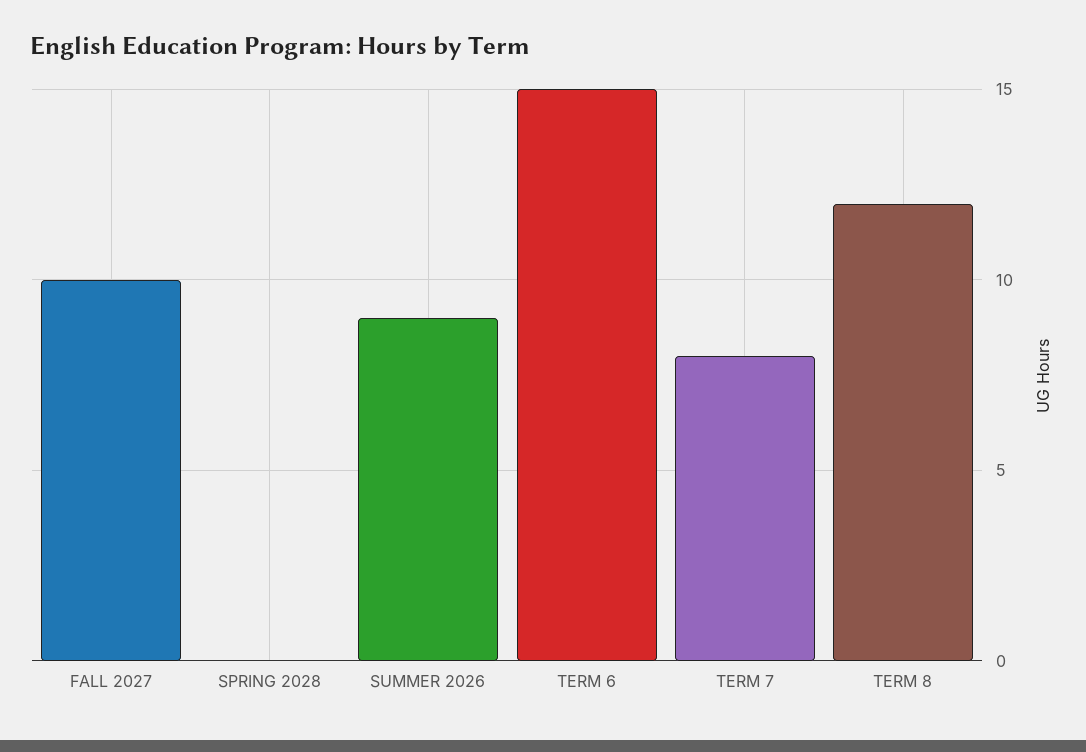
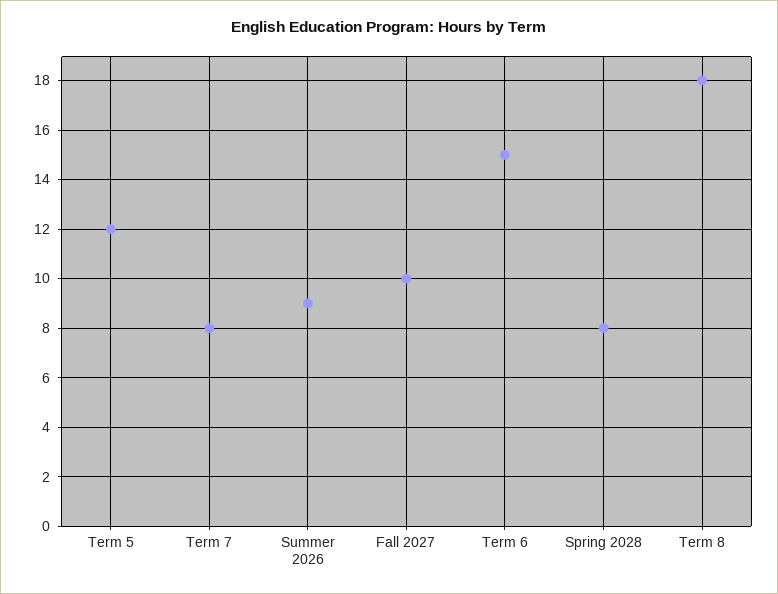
  {
    "FALL 2027": 10,
-   "SPRING 2028": 0,
+   "SPRING 2028": 8,
    "SUMMER 2026": 9,
    "TERM 6": 15,
    "TERM 7": 8,
-   "TERM 8": 12
+   "TERM 8": 18,
+   "Term 5": 12
  }

